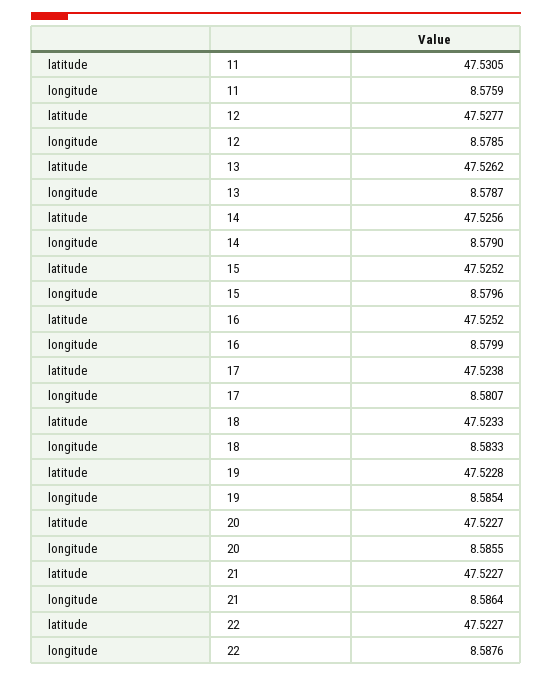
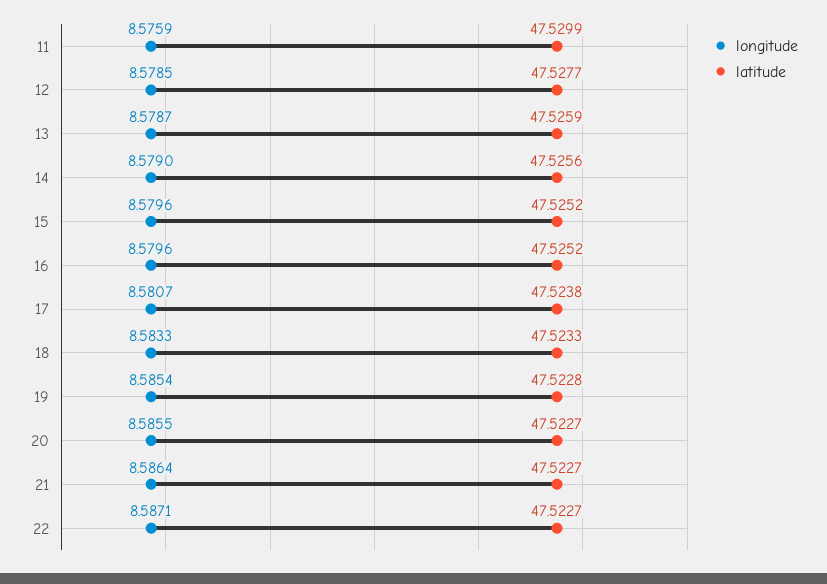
  {
    "latitude": {
-     "11": 47.5305,
+     "11": 47.5299,
      "12": 47.5277,
-     "13": 47.5262,
+     "13": 47.5259,
      "14": 47.5256,
      "15": 47.5252,
      "16": 47.5252,
      "17": 47.5238,
      "18": 47.5233,
      "19": 47.5228,
      "20": 47.5227,
      "21": 47.5227,
      "22": 47.5227
    },
    "longitude": {
      "11": 8.5759,
      "12": 8.5785,
      "13": 8.5787,
      "14": 8.579,
      "15": 8.5796,
-     "16": 8.5799,
+     "16": 8.5796,
      "17": 8.5807,
      "18": 8.5833,
      "19": 8.5854,
      "20": 8.5855,
      "21": 8.5864,
-     "22": 8.5876
+     "22": 8.5871
    }
  }

